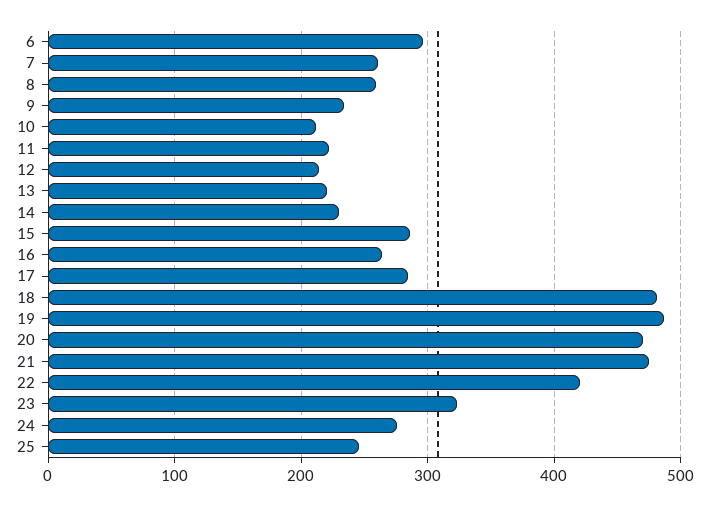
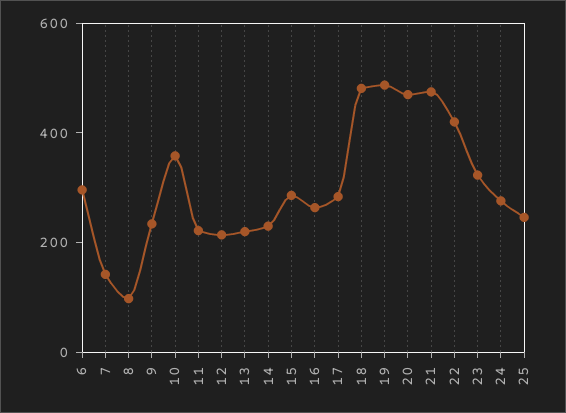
  {
    "6": 300,
-   "7": 260,
+   "7": 150,
-   "8": 260,
+   "8": 100,
    "9": 230,
-   "10": 210,
+   "10": 350,
    "11": 220,
    "12": 210,
    "13": 220,
    "14": 230,
    "15": 290,
    "16": 260,
    "17": 280,
    "18": 480,
    "19": 490,
    "20": 470,
    "21": 480,
    "22": 420,
    "23": 320,
    "24": 280,
    "25": 250
  }

